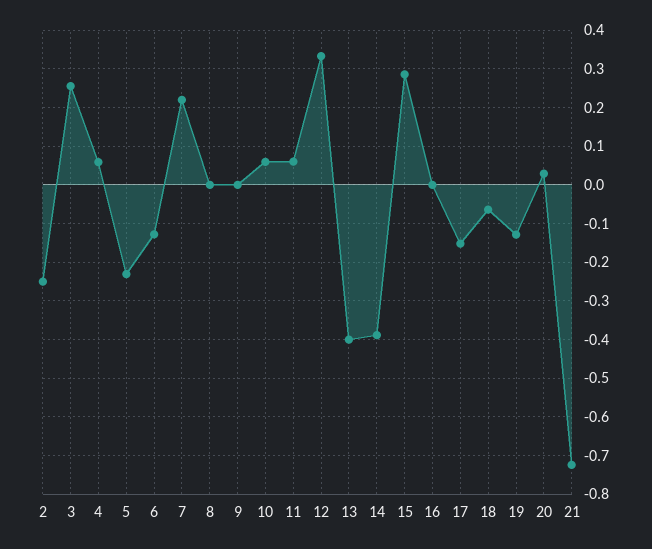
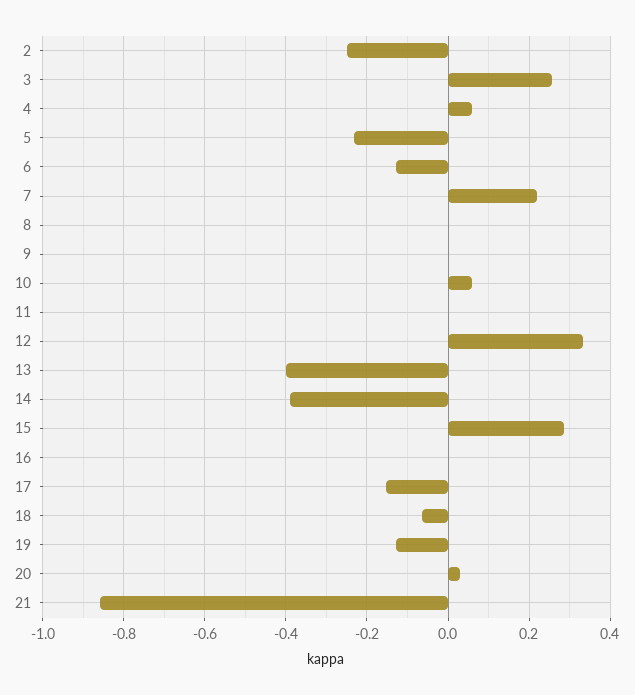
  {
    "2": -0.26,
    "3": 0.26,
    "4": 0.06,
    "5": -0.24,
    "6": -0.12,
    "7": 0.22,
    "8": 0,
    "9": 0,
    "10": 0.06,
-   "11": 0.06,
+   "11": 0,
    "12": 0.34,
    "13": -0.4,
    "14": -0.38,
    "15": 0.28,
    "16": 0,
    "17": -0.16,
    "18": -0.06,
    "19": -0.12,
    "20": 0.02,
-   "21": -0.72
+   "21": -0.86
  }

